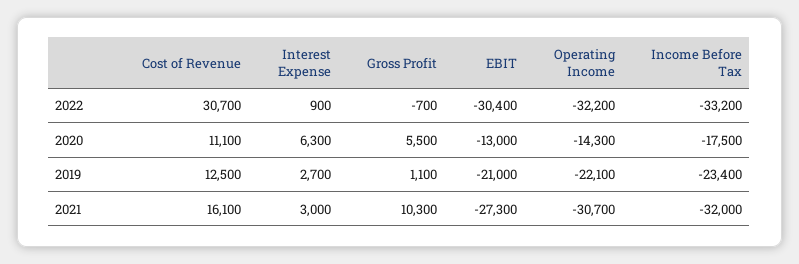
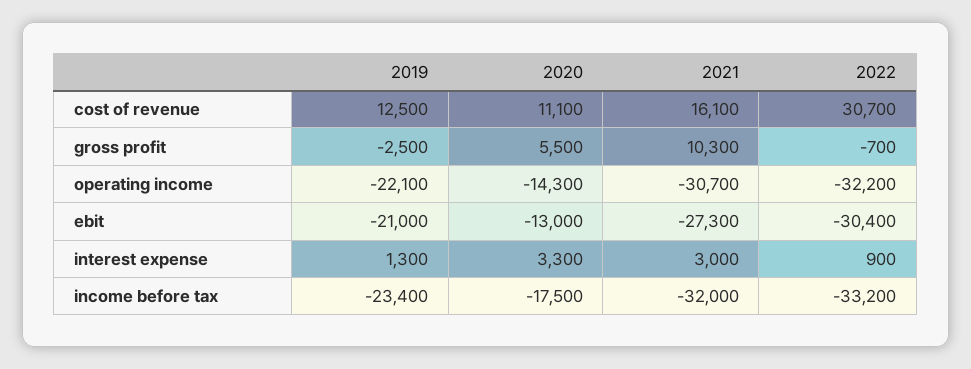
  {
    "Cost of Revenue": {
      "2022": 30700,
      "2020": 11100,
      "2019": 12500,
      "2021": 16100
    },
    "Interest Expense": {
      "2022": 900,
-     "2020": 6300,
+     "2020": 3300,
-     "2019": 2700,
+     "2019": 1300,
      "2021": 3000
    },
    "Gross Profit": {
      "2022": -700,
      "2020": 5500,
-     "2019": 1100,
+     "2019": -2500,
      "2021": 10300
    },
    "EBIT": {
      "2022": -30400,
      "2020": -13000,
      "2019": -21000,
      "2021": -27300
    },
    "Operating Income": {
      "2022": -32200,
      "2020": -14300,
      "2019": -22100,
      "2021": -30700
    },
    "Income Before Tax": {
      "2022": -33200,
      "2020": -17500,
      "2019": -23400,
      "2021": -32000
    }
  }

